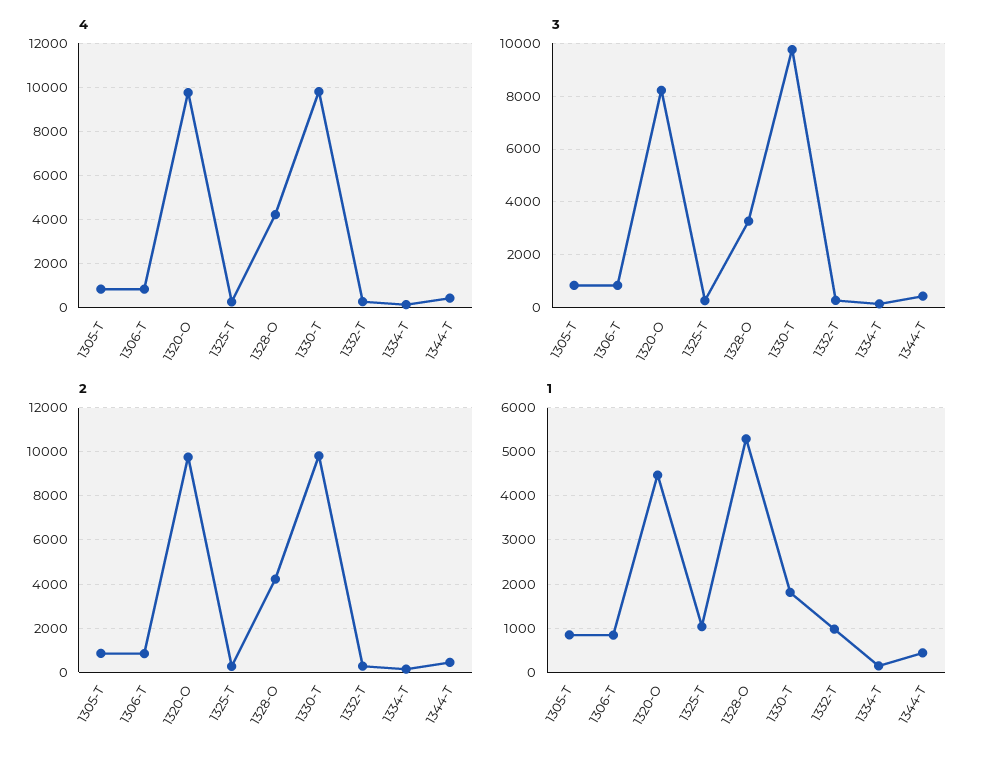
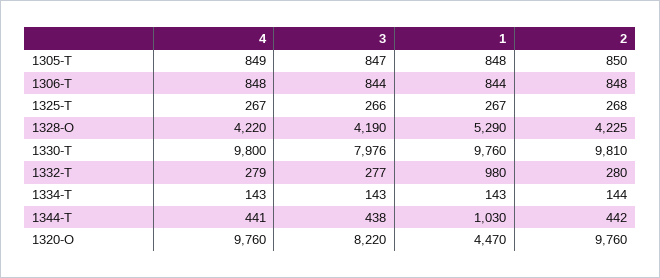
  {
    "4": {
      "1305-T": 849,
      "1306-T": 848,
      "1320-O": 9760,
      "1325-T": 267,
      "1328-O": 4220,
      "1330-T": 9800,
      "1332-T": 279,
      "1334-T": 143,
      "1344-T": 441
    },
    "3": {
      "1305-T": 847,
      "1306-T": 844,
      "1320-O": 8220,
      "1325-T": 266,
-     "1328-O": 3250,
+     "1328-O": 4190,
-     "1330-T": 9750,
+     "1330-T": 7976,
      "1332-T": 277,
      "1334-T": 143,
      "1344-T": 438
    },
    "2": {
      "1305-T": 850,
      "1306-T": 848,
      "1320-O": 9760,
      "1325-T": 268,
      "1328-O": 4225,
      "1330-T": 9810,
      "1332-T": 280,
      "1334-T": 144,
      "1344-T": 442
    },
    "1": {
      "1305-T": 848,
      "1306-T": 844,
      "1320-O": 4470,
-     "1325-T": 1000,
+     "1325-T": 267,
      "1328-O": 5290,
-     "1330-T": 1800,
+     "1330-T": 9760,
      "1332-T": 980,
      "1334-T": 143,
-     "1344-T": 400
+     "1344-T": 1030
    }
  }

